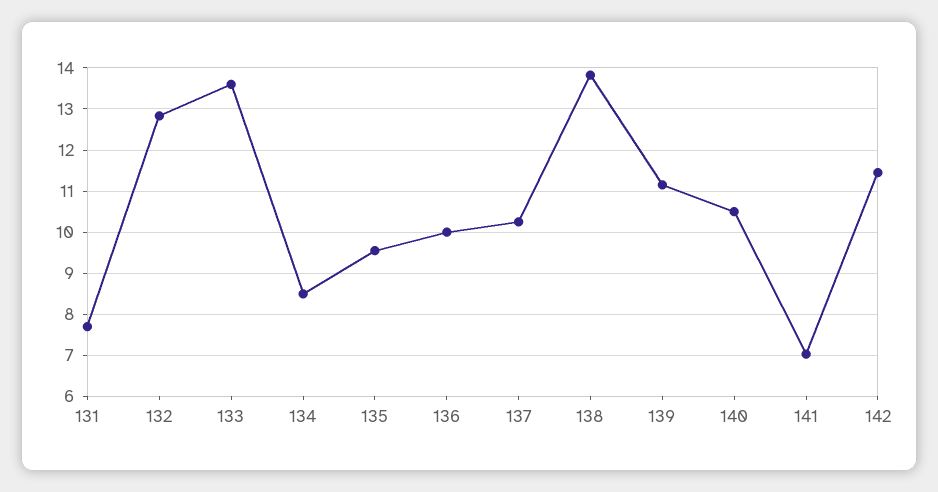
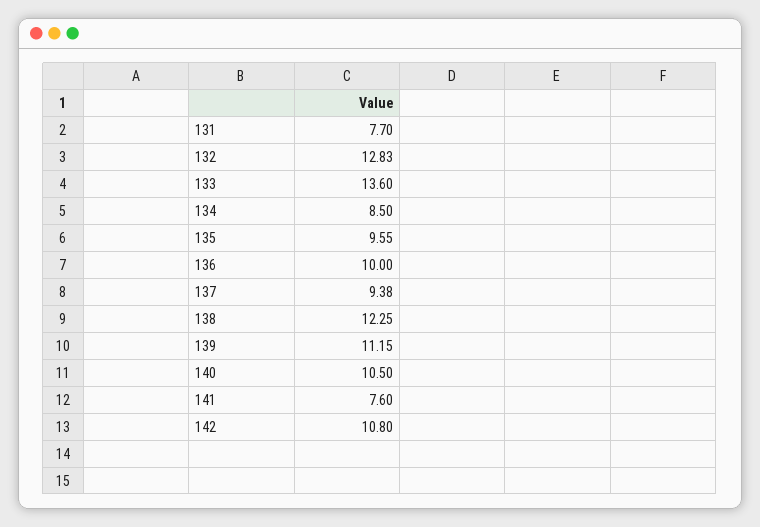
  {
    "131": 7.7,
    "132": 12.83,
    "133": 13.6,
    "134": 8.5,
    "135": 9.55,
    "136": 10,
-   "137": 10.2,
+   "137": 9.38,
-   "138": 13.8,
+   "138": 12.25,
    "139": 11.15,
    "140": 10.5,
-   "141": 7,
+   "141": 7.6,
-   "142": 11.4
+   "142": 10.8
  }

